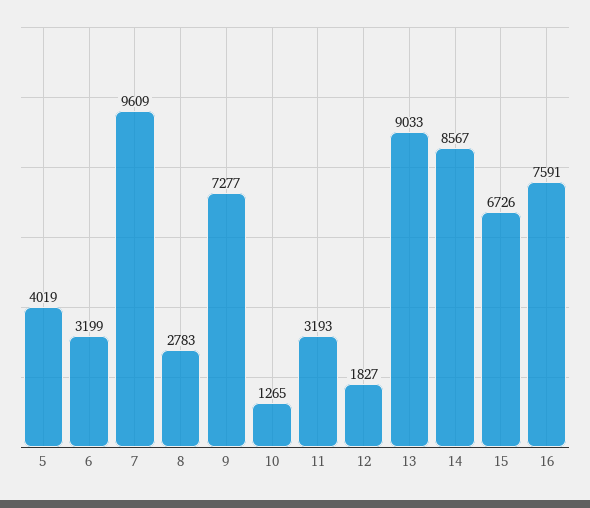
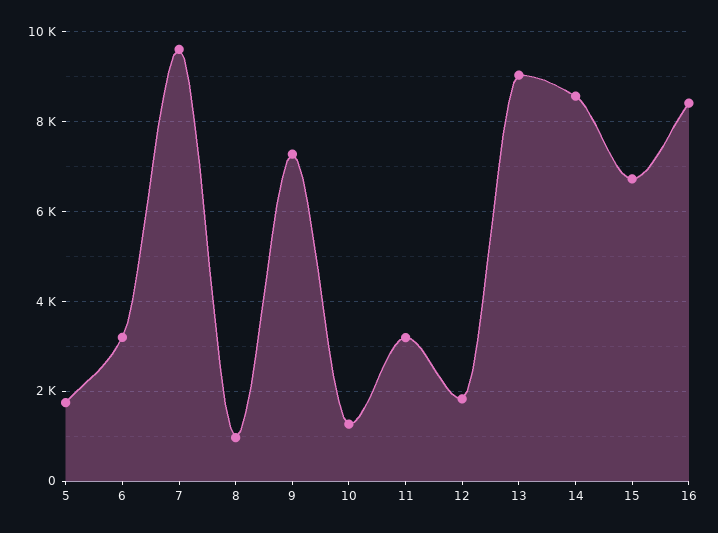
  {
-   "5": 4019,
+   "5": 1800,
    "6": 3199,
    "7": 9609,
-   "8": 2783,
+   "8": 1000,
    "9": 7277,
    "10": 1265,
    "11": 3193,
    "12": 1827,
    "13": 9033,
    "14": 8567,
    "15": 6726,
-   "16": 7591
+   "16": 8400
  }

